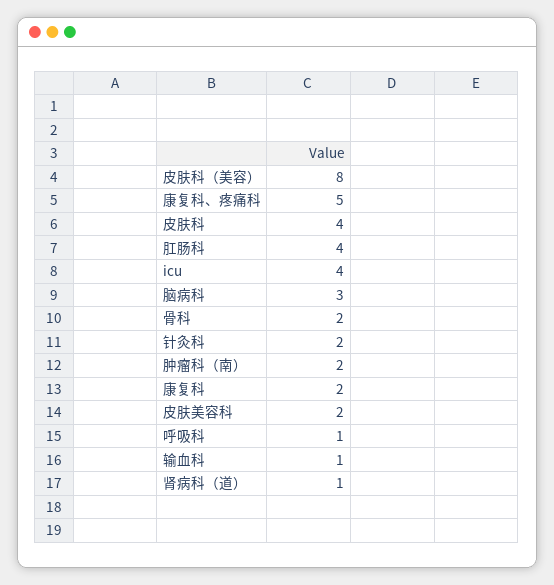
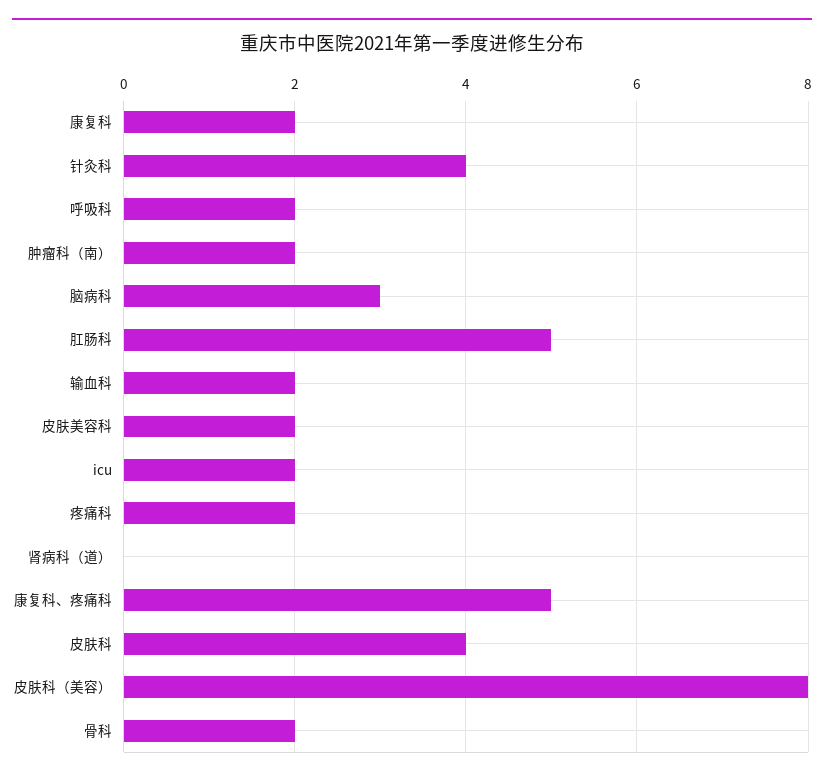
  {
    "皮肤科（美容）": 8,
    "康复科、疼痛科": 5,
    "皮肤科": 4,
-   "肛肠科": 4,
+   "肛肠科": 5,
-   "icu": 4,
+   "icu": 2,
    "脑病科": 3,
    "骨科": 2,
-   "针灸科": 2,
+   "针灸科": 4,
    "肿瘤科（南）": 2,
    "康复科": 2,
    "皮肤美容科": 2,
-   "呼吸科": 1,
+   "呼吸科": 2,
-   "输血科": 1,
+   "输血科": 2,
-   "肾病科（道）": 1
+   "肾病科（道）": 0,
+   "疼痛科": 2
  }

